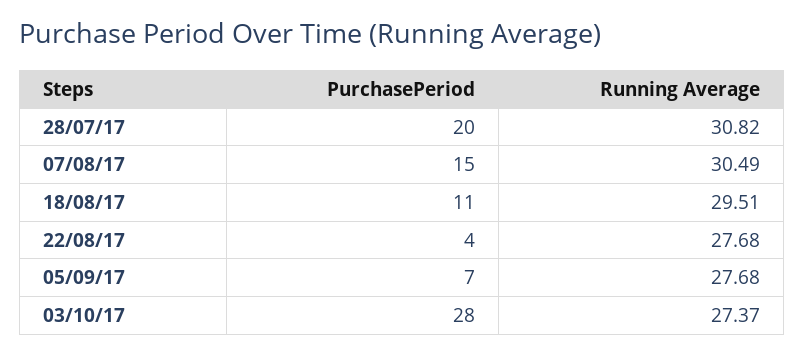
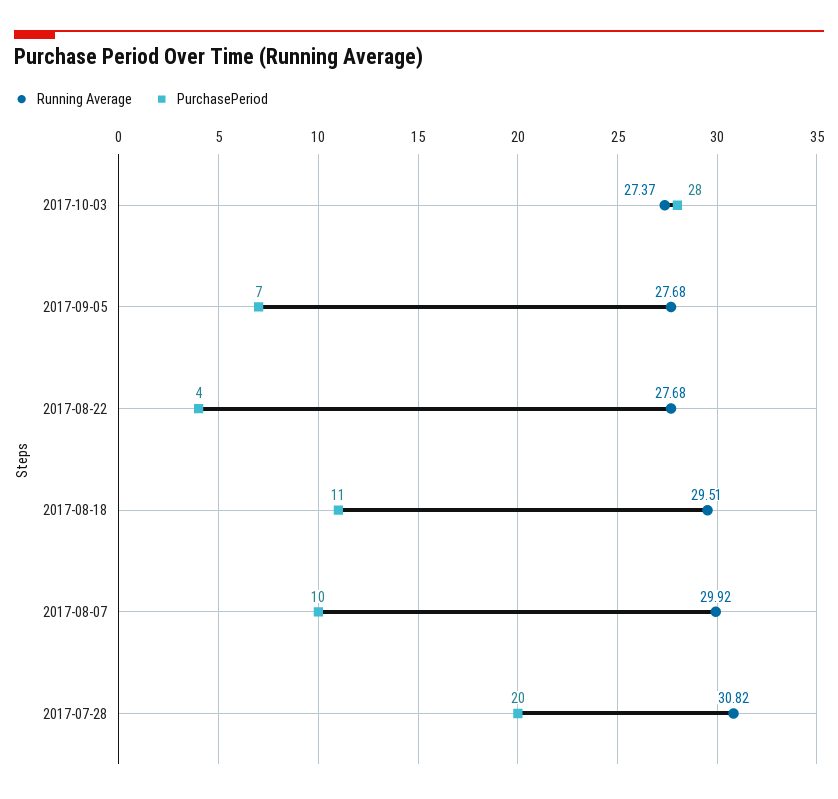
  {
    "PurchasePeriod": {
      "28/07/17": 20,
-     "07/08/17": 15,
+     "07/08/17": 10,
      "18/08/17": 11,
      "22/08/17": 4,
      "05/09/17": 7,
      "03/10/17": 28
    },
    "Running Average": {
      "28/07/17": 30.82,
-     "07/08/17": 30.49,
+     "07/08/17": 29.92,
      "18/08/17": 29.51,
      "22/08/17": 27.68,
      "05/09/17": 27.68,
      "03/10/17": 27.37
    }
  }

